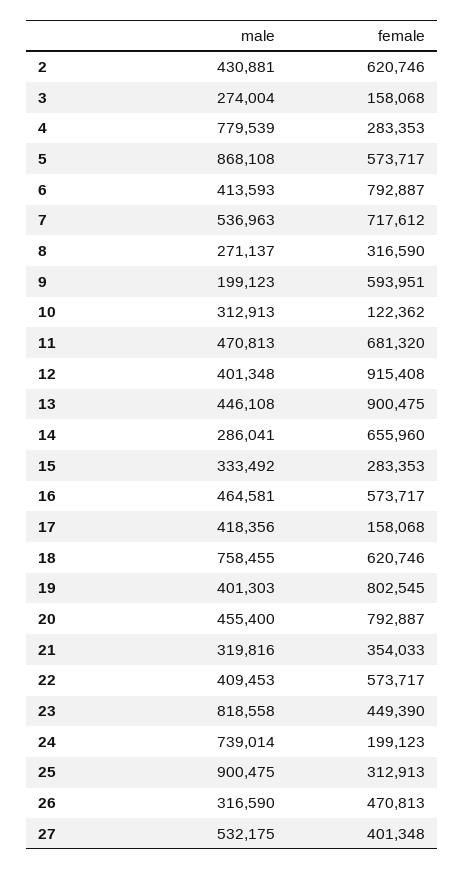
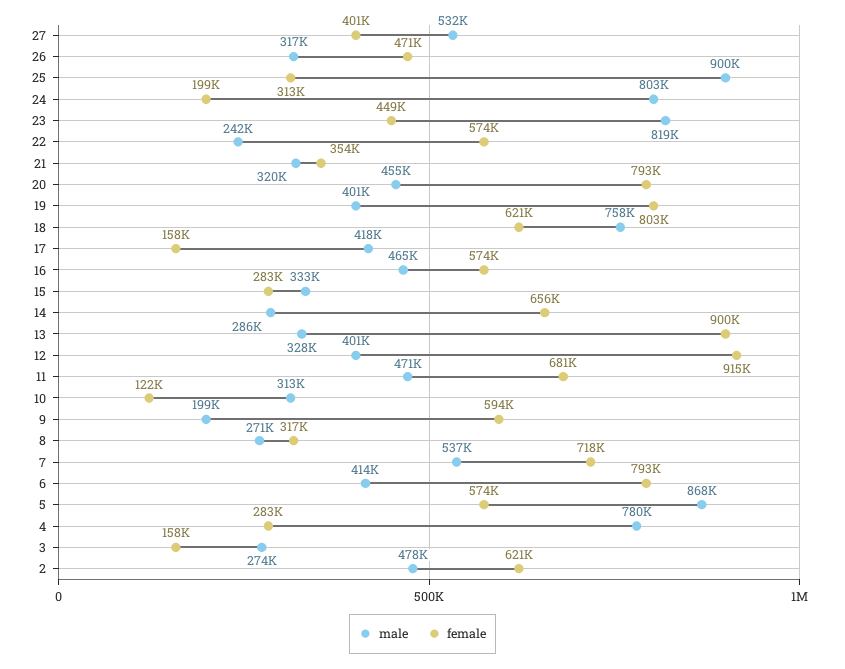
  {
    "male": {
-     "2": 430881,
+     "2": 478000,
      "3": 274004,
      "4": 779539,
      "5": 868108,
      "6": 413593,
      "7": 536963,
      "8": 271137,
      "9": 199123,
      "10": 312913,
      "11": 470813,
      "12": 401348,
-     "13": 446108,
+     "13": 328000,
      "14": 286041,
      "15": 333492,
      "16": 464581,
      "17": 418356,
      "18": 758455,
      "19": 401303,
      "20": 455400,
      "21": 319816,
-     "22": 409453,
+     "22": 242000,
      "23": 818558,
-     "24": 739014,
+     "24": 803000,
      "25": 900475,
      "26": 316590,
      "27": 532175
    },
    "female": {
      "2": 620746,
      "3": 158068,
      "4": 283353,
      "5": 573717,
      "6": 792887,
      "7": 717612,
      "8": 316590,
      "9": 593951,
      "10": 122362,
      "11": 681320,
      "12": 915408,
      "13": 900475,
      "14": 655960,
      "15": 283353,
      "16": 573717,
      "17": 158068,
      "18": 620746,
      "19": 802545,
      "20": 792887,
      "21": 354033,
      "22": 573717,
      "23": 449390,
      "24": 199123,
      "25": 312913,
      "26": 470813,
      "27": 401348
    }
  }

